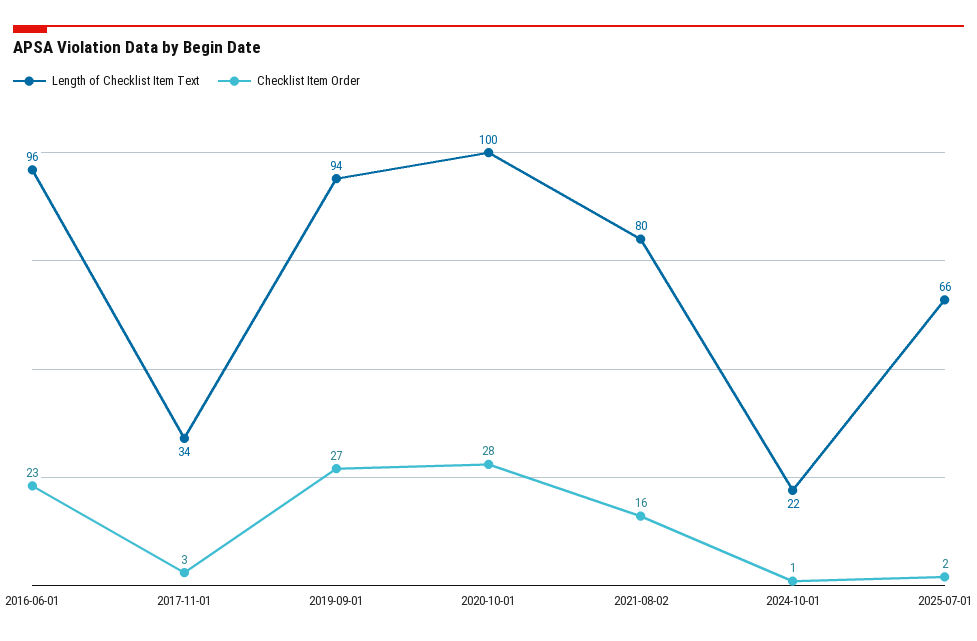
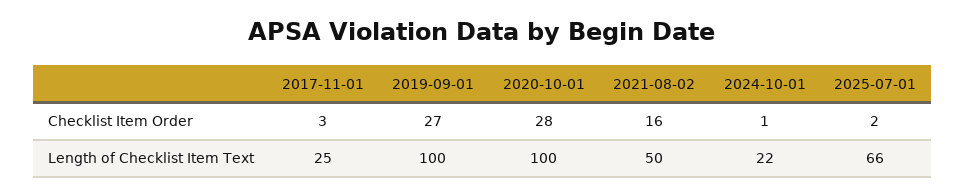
  {
    "Length of Checklist Item Text": {
-     "2016-06-01": 96,
-     "2017-11-01": 34,
+     "2017-11-01": 25,
-     "2019-09-01": 94,
+     "2019-09-01": 100,
      "2020-10-01": 100,
-     "2021-08-02": 80,
+     "2021-08-02": 50,
      "2024-10-01": 22,
      "2025-07-01": 66
    },
    "Checklist Item Order": {
-     "2016-06-01": 23,
      "2017-11-01": 3,
      "2019-09-01": 27,
      "2020-10-01": 28,
      "2021-08-02": 16,
      "2024-10-01": 1,
      "2025-07-01": 2
    }
  }

